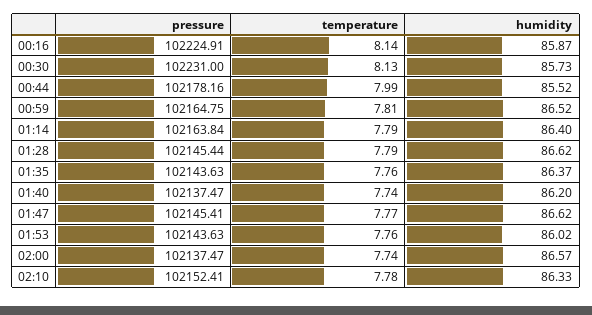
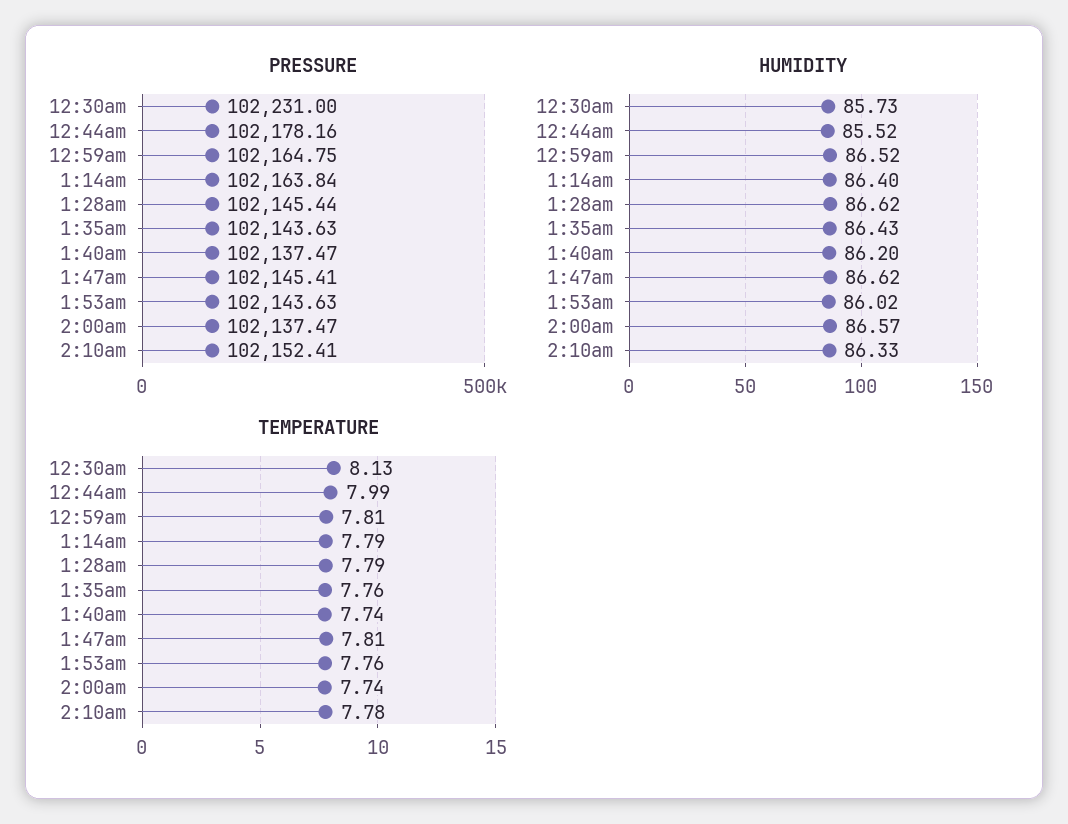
  {
    "pressure": {
-     "00:16": 102224.91,
      "00:30": 102231,
      "00:44": 102178.16,
      "00:59": 102164.75,
      "01:14": 102163.84,
      "01:28": 102145.44,
      "01:35": 102143.63,
      "01:40": 102137.47,
      "01:47": 102145.41,
      "01:53": 102143.63,
      "02:00": 102137.47,
      "02:10": 102152.41
    },
    "temperature": {
-     "00:16": 8.14,
      "00:30": 8.13,
      "00:44": 7.99,
      "00:59": 7.81,
      "01:14": 7.79,
      "01:28": 7.79,
      "01:35": 7.76,
      "01:40": 7.74,
-     "01:47": 7.77,
+     "01:47": 7.81,
      "01:53": 7.76,
      "02:00": 7.74,
      "02:10": 7.78
    },
    "humidity": {
-     "00:16": 85.87,
      "00:30": 85.73,
      "00:44": 85.52,
      "00:59": 86.52,
      "01:14": 86.4,
      "01:28": 86.62,
-     "01:35": 86.37,
+     "01:35": 86.43,
      "01:40": 86.2,
      "01:47": 86.62,
      "01:53": 86.02,
      "02:00": 86.57,
      "02:10": 86.33
    }
  }

